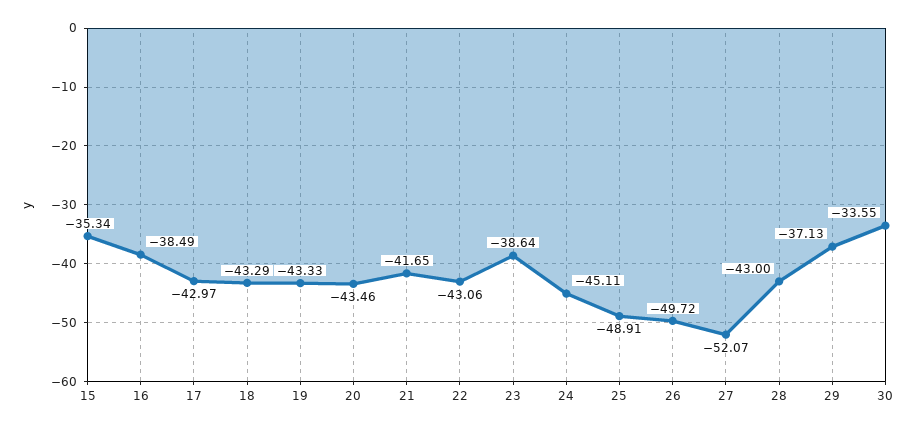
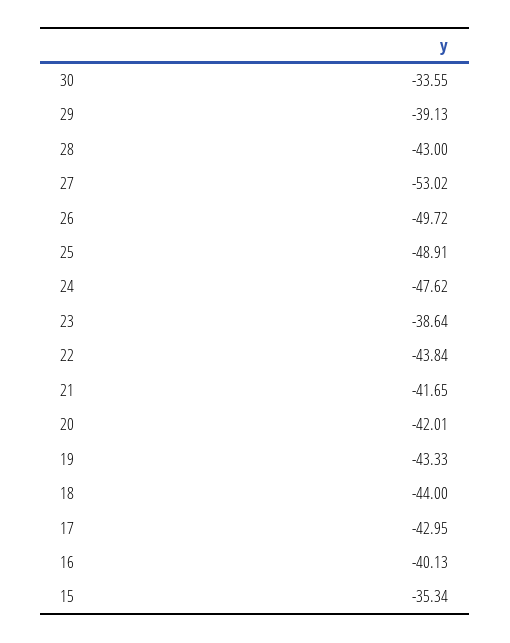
  {
    "15": -35.34,
-   "16": -38.49,
+   "16": -40.13,
-   "17": -42.97,
+   "17": -42.95,
-   "18": -43.29,
+   "18": -44,
    "19": -43.33,
-   "20": -43.46,
+   "20": -42.01,
    "21": -41.65,
-   "22": -43.06,
+   "22": -43.84,
    "23": -38.64,
-   "24": -45.11,
+   "24": -47.62,
    "25": -48.91,
    "26": -49.72,
-   "27": -52.07,
+   "27": -53.02,
    "28": -43,
-   "29": -37.13,
+   "29": -39.13,
    "30": -33.55
  }

